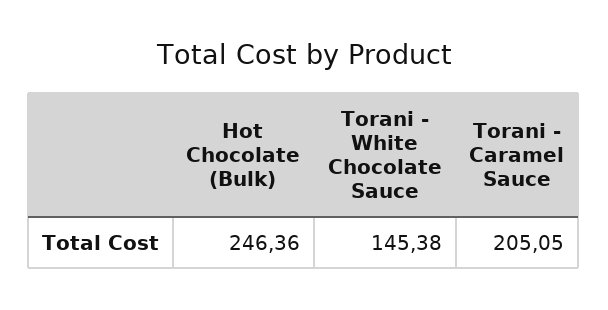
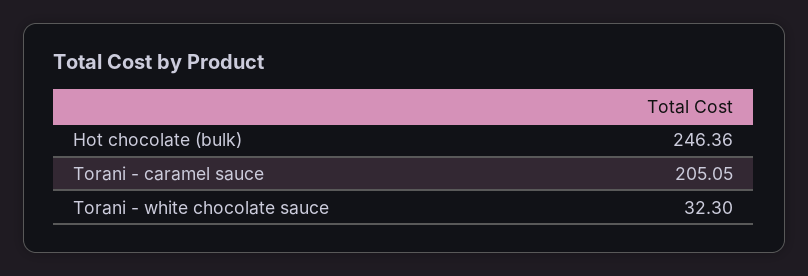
  {
    "Hot Chocolate (Bulk)": 246.36,
-   "Torani - White Chocolate Sauce": 145.38,
+   "Torani - White Chocolate Sauce": 32.3,
    "Torani - Caramel Sauce": 205.05
  }

